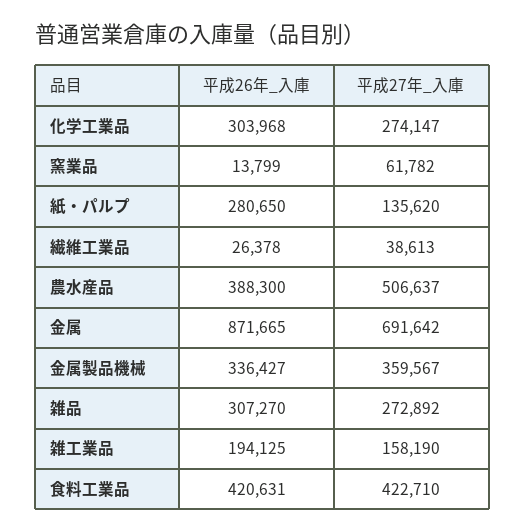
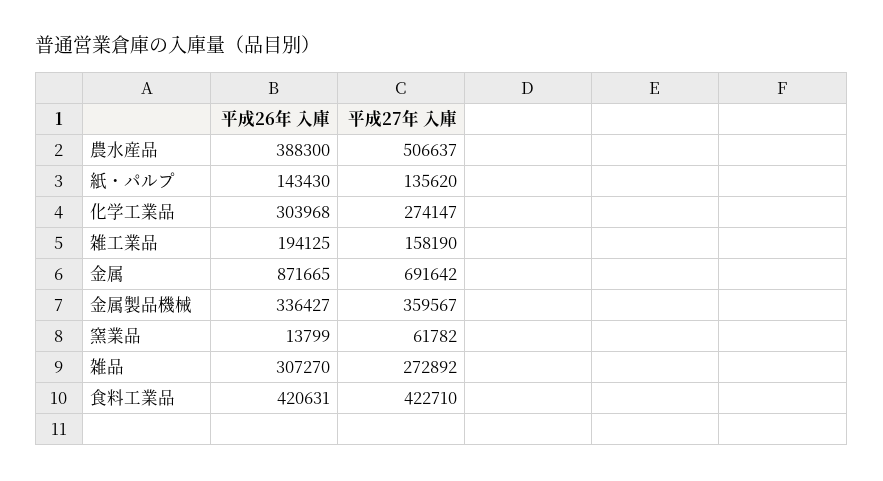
  {
    "平成26年_入庫": {
      "化学工業品": 303968,
      "窯業品": 13799,
-     "紙・パルプ": 280650,
+     "紙・パルプ": 143430,
-     "繊維工業品": 26378,
      "農水産品": 388300,
      "金属": 871665,
      "金属製品機械": 336427,
      "雑品": 307270,
      "雑工業品": 194125,
      "食料工業品": 420631
    },
    "平成27年_入庫": {
      "化学工業品": 274147,
      "窯業品": 61782,
      "紙・パルプ": 135620,
-     "繊維工業品": 38613,
      "農水産品": 506637,
      "金属": 691642,
      "金属製品機械": 359567,
      "雑品": 272892,
      "雑工業品": 158190,
      "食料工業品": 422710
    }
  }

